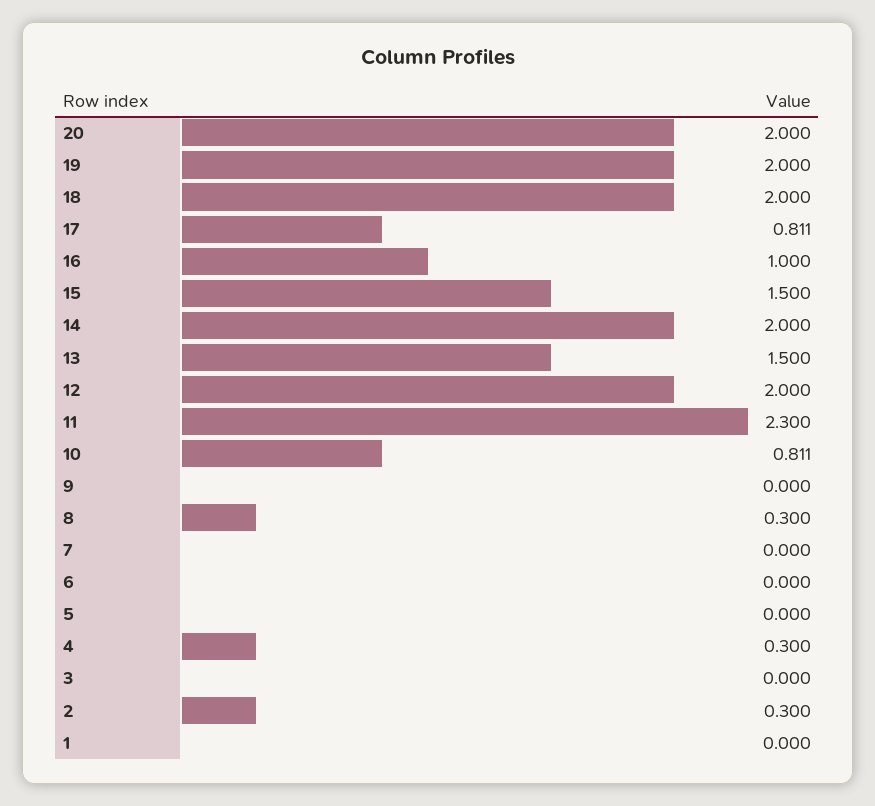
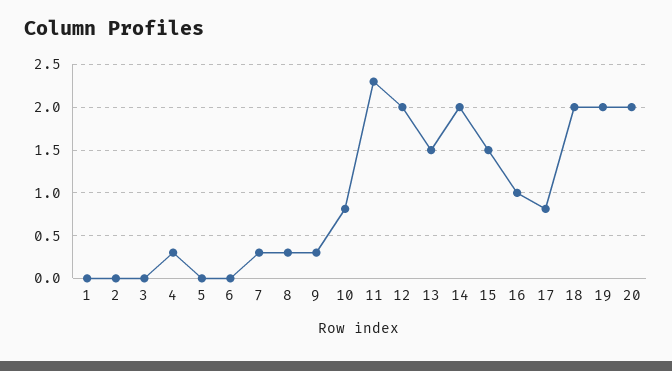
  {
    "20": 2,
    "19": 2,
    "18": 2,
    "17": 0.811,
    "16": 1,
    "15": 1.5,
    "14": 2,
    "13": 1.5,
    "12": 2,
    "11": 2.3,
    "10": 0.811,
-   "9": 0,
+   "9": 0.3,
    "8": 0.3,
-   "7": 0,
+   "7": 0.3,
    "6": 0,
    "5": 0,
    "4": 0.3,
    "3": 0,
-   "2": 0.3,
+   "2": 0,
    "1": 0
  }

